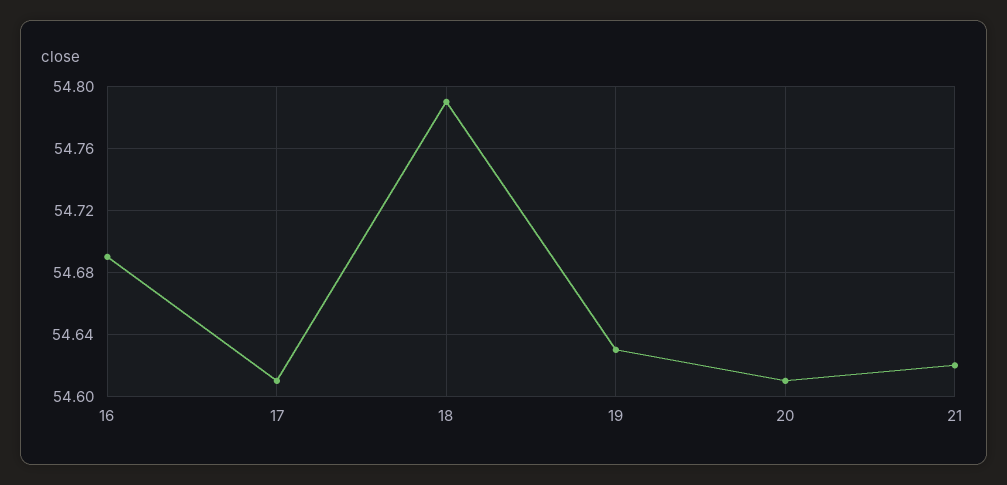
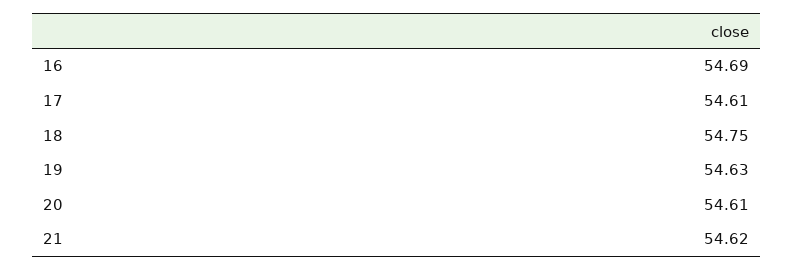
  {
    "16": 54.69,
    "17": 54.61,
-   "18": 54.79,
+   "18": 54.75,
    "19": 54.63,
    "20": 54.61,
    "21": 54.62
  }

